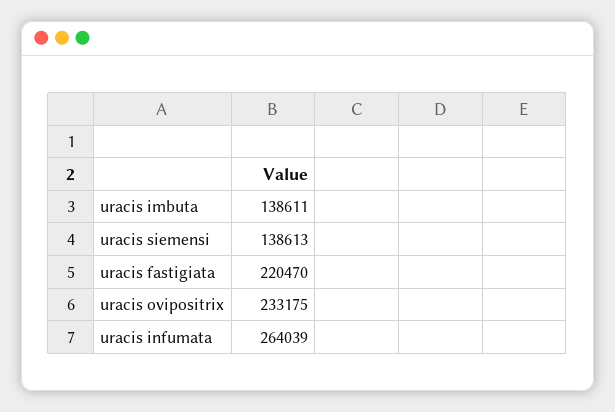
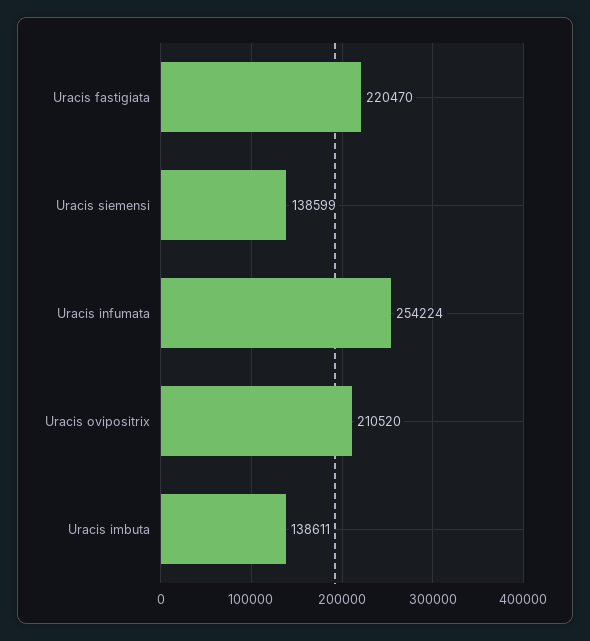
  {
    "uracis imbuta": 138611,
-   "uracis siemensi": 138613,
+   "uracis siemensi": 138599,
    "uracis fastigiata": 220470,
-   "uracis ovipositrix": 233175,
+   "uracis ovipositrix": 210520,
-   "uracis infumata": 264039
+   "uracis infumata": 254224
  }

